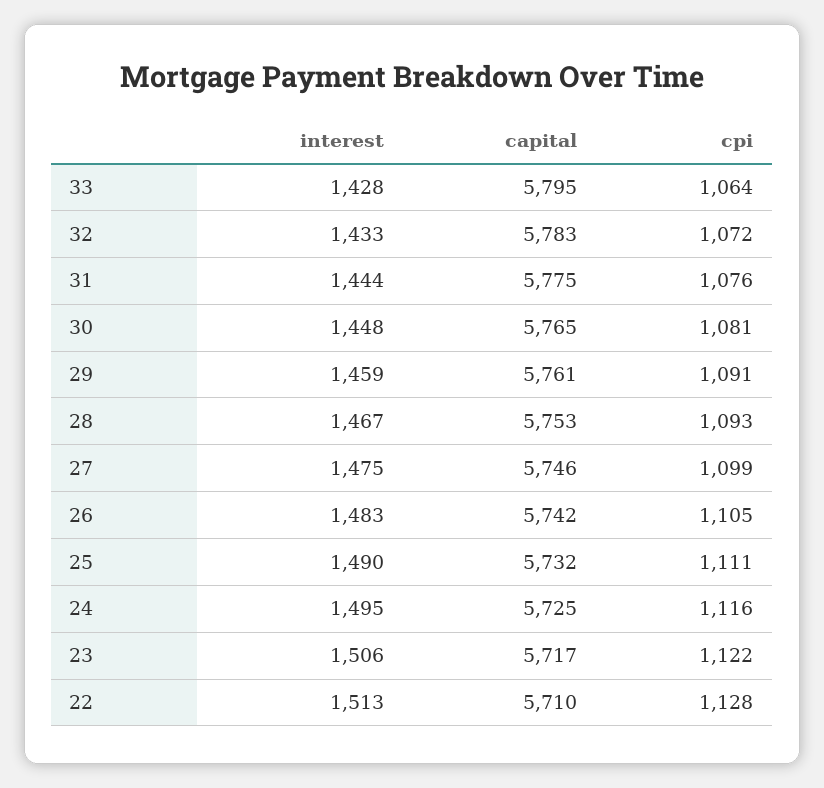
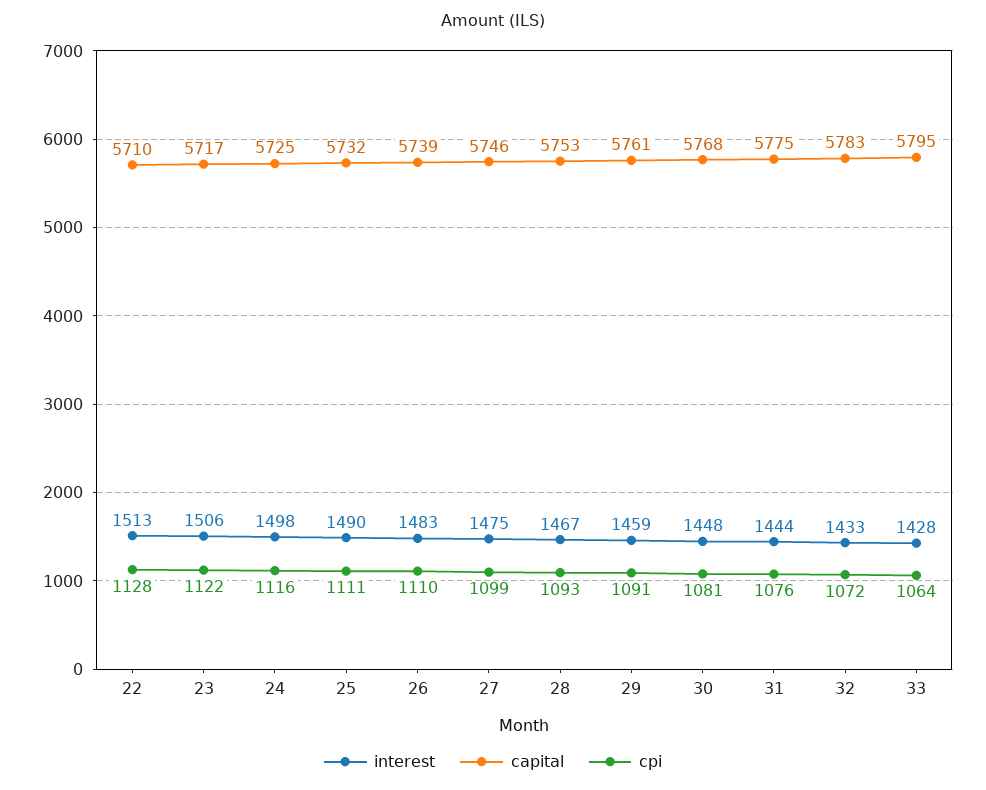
  {
    "interest": {
      "33": 1428,
      "32": 1433,
      "31": 1444,
      "30": 1448,
      "29": 1459,
      "28": 1467,
      "27": 1475,
      "26": 1483,
      "25": 1490,
-     "24": 1495,
+     "24": 1498,
      "23": 1506,
      "22": 1513
    },
    "capital": {
      "33": 5795,
      "32": 5783,
      "31": 5775,
-     "30": 5765,
+     "30": 5768,
      "29": 5761,
      "28": 5753,
      "27": 5746,
-     "26": 5742,
+     "26": 5739,
      "25": 5732,
      "24": 5725,
      "23": 5717,
      "22": 5710
    },
    "cpi": {
      "33": 1064,
      "32": 1072,
      "31": 1076,
      "30": 1081,
      "29": 1091,
      "28": 1093,
      "27": 1099,
-     "26": 1105,
+     "26": 1110,
      "25": 1111,
      "24": 1116,
      "23": 1122,
      "22": 1128
    }
  }

